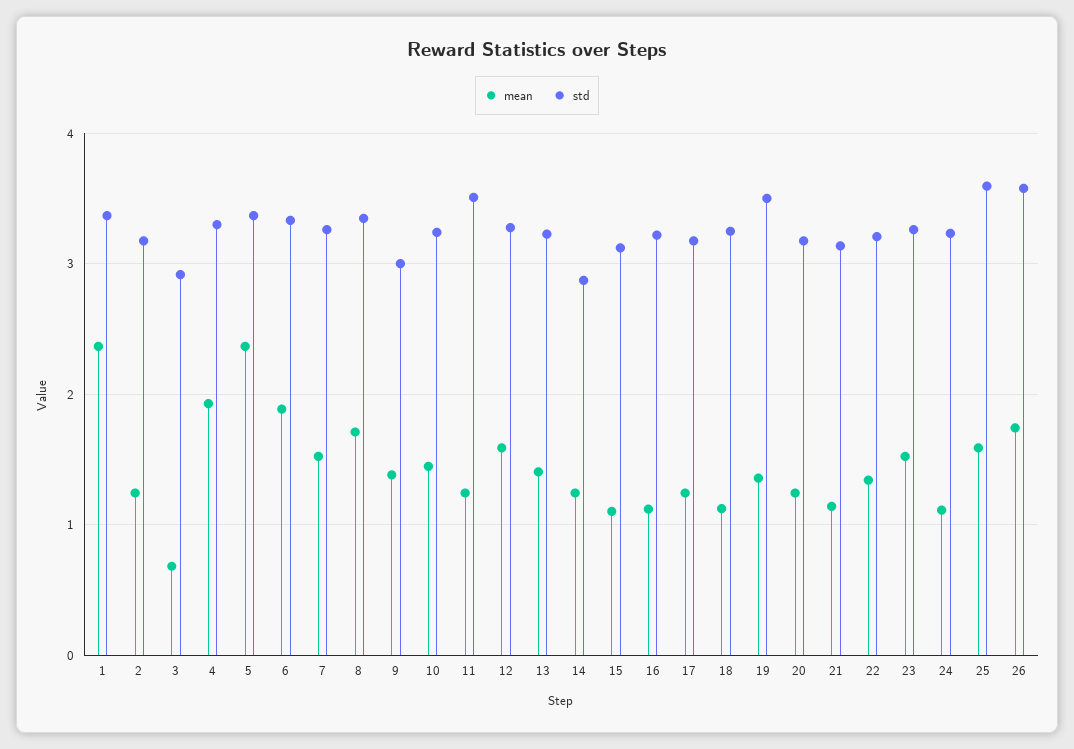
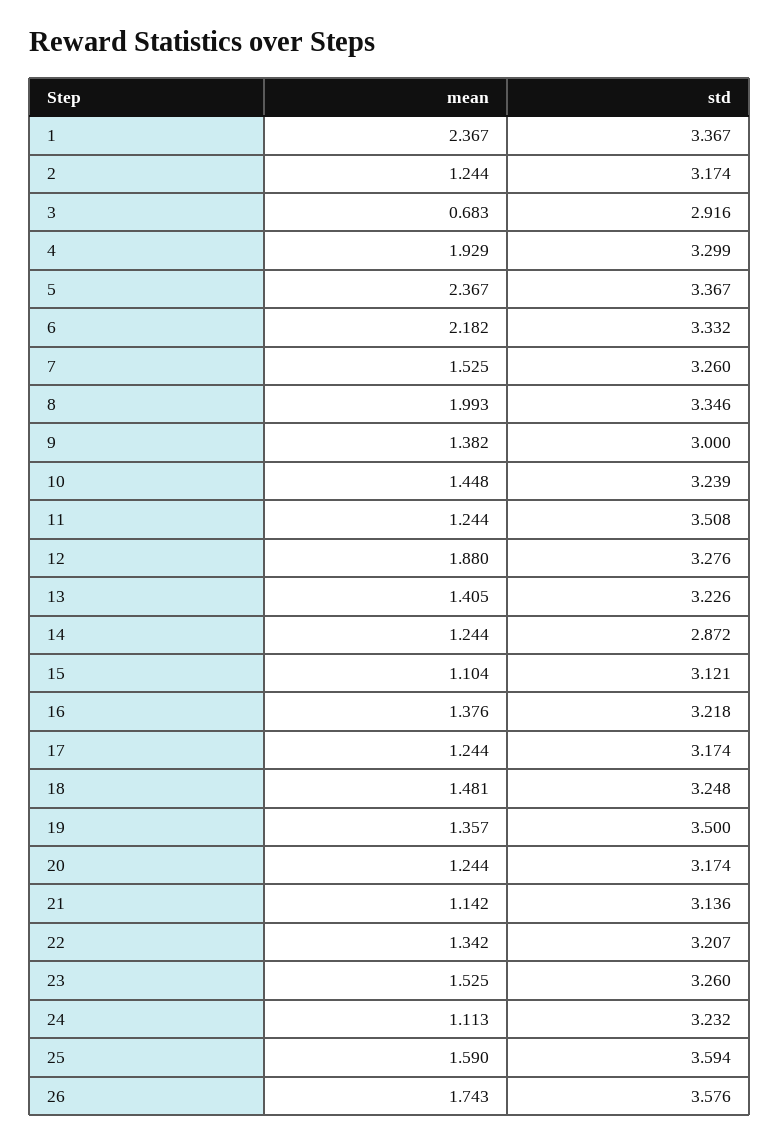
  {
    "mean": {
      "1": 2.367,
      "2": 1.244,
      "3": 0.683,
      "4": 1.929,
      "5": 2.367,
-     "6": 1.9,
+     "6": 2.182,
      "7": 1.525,
-     "8": 1.7,
+     "8": 1.993,
      "9": 1.382,
      "10": 1.448,
      "11": 1.244,
-     "12": 1.6,
+     "12": 1.88,
      "13": 1.405,
      "14": 1.244,
      "15": 1.104,
-     "16": 1.1,
+     "16": 1.376,
      "17": 1.244,
-     "18": 1.1,
+     "18": 1.481,
      "19": 1.357,
      "20": 1.244,
      "21": 1.142,
      "22": 1.342,
      "23": 1.525,
      "24": 1.113,
      "25": 1.59,
      "26": 1.743
    },
    "std": {
      "1": 3.367,
      "2": 3.174,
      "3": 2.916,
      "4": 3.299,
      "5": 3.367,
      "6": 3.332,
      "7": 3.26,
      "8": 3.346,
      "9": 3,
      "10": 3.239,
      "11": 3.508,
      "12": 3.276,
      "13": 3.226,
      "14": 2.872,
      "15": 3.121,
      "16": 3.218,
      "17": 3.174,
      "18": 3.248,
      "19": 3.5,
      "20": 3.174,
      "21": 3.136,
      "22": 3.207,
      "23": 3.26,
      "24": 3.232,
      "25": 3.594,
      "26": 3.576
    }
  }

